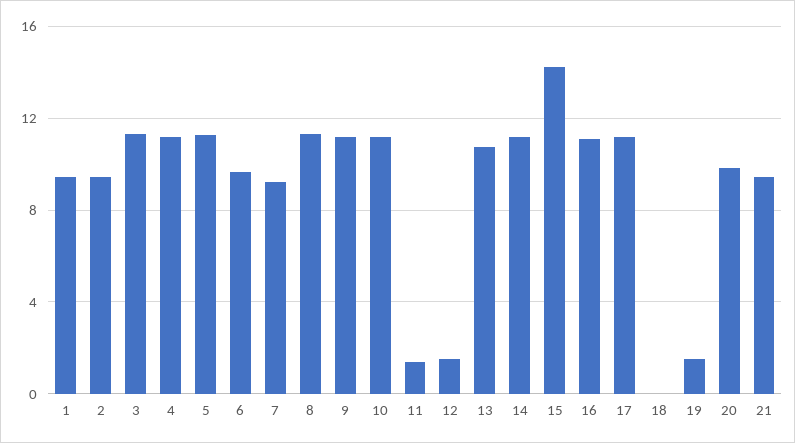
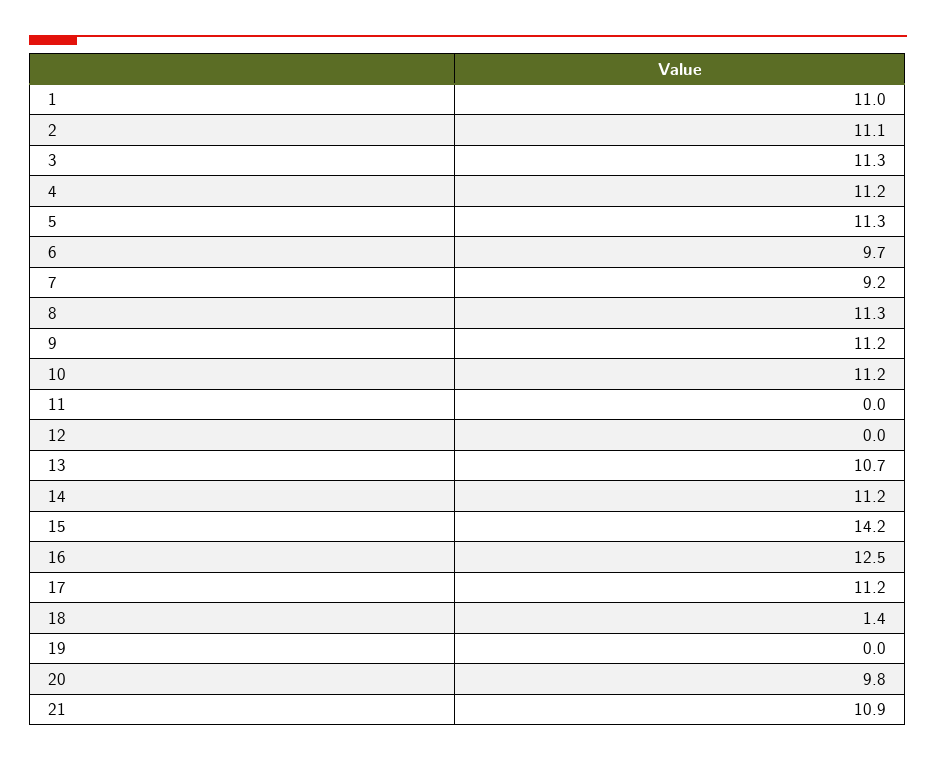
  {
-   "1": 9.5,
+   "1": 11,
-   "2": 9.5,
+   "2": 11.1,
    "3": 11.3,
    "4": 11.2,
    "5": 11.3,
    "6": 9.7,
    "7": 9.2,
    "8": 11.3,
    "9": 11.2,
    "10": 11.2,
-   "11": 1.5,
+   "11": 0,
-   "12": 1.5,
+   "12": 0,
    "13": 10.7,
    "14": 11.2,
    "15": 14.2,
-   "16": 11,
+   "16": 12.5,
    "17": 11.2,
-   "18": 0,
+   "18": 1.4,
-   "19": 1.5,
+   "19": 0,
    "20": 9.8,
-   "21": 9.5
+   "21": 10.9
  }

